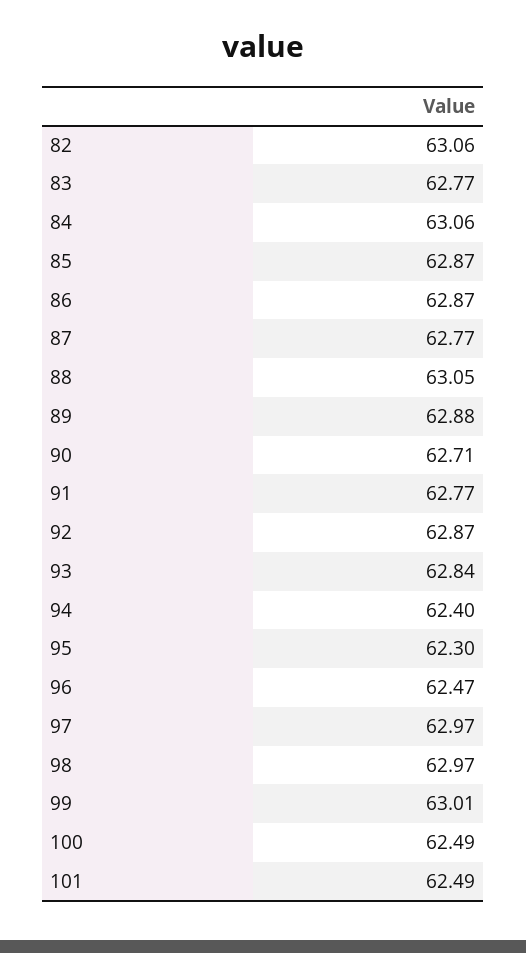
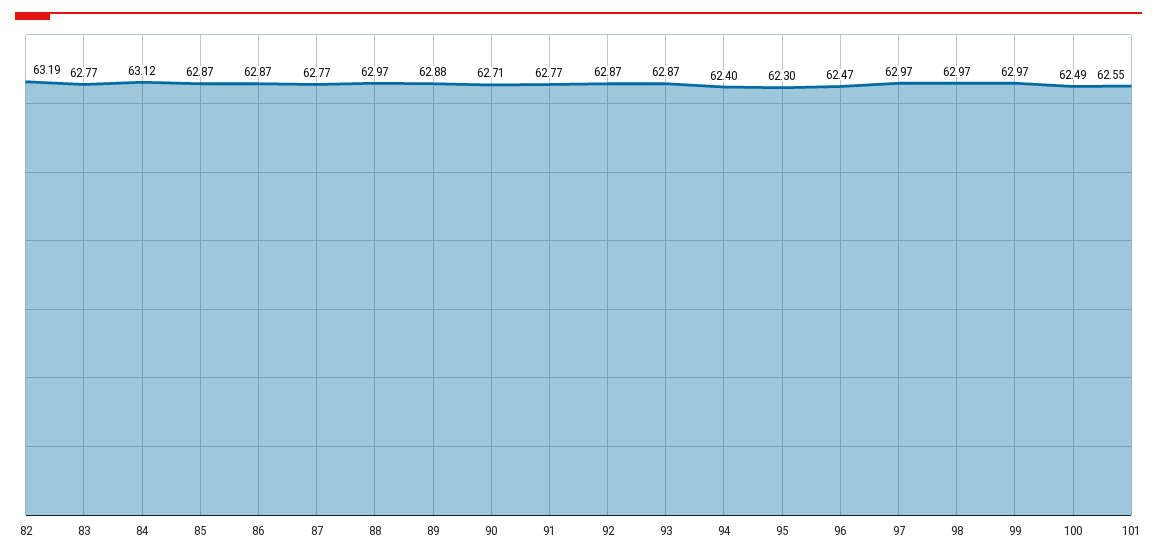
  {
-   "82": 63.06,
+   "82": 63.19,
    "83": 62.77,
-   "84": 63.06,
+   "84": 63.12,
    "85": 62.87,
    "86": 62.87,
    "87": 62.77,
-   "88": 63.05,
+   "88": 62.97,
    "89": 62.88,
    "90": 62.71,
    "91": 62.77,
    "92": 62.87,
-   "93": 62.84,
+   "93": 62.87,
    "94": 62.4,
    "95": 62.3,
    "96": 62.47,
    "97": 62.97,
    "98": 62.97,
-   "99": 63.01,
+   "99": 62.97,
    "100": 62.49,
-   "101": 62.49
+   "101": 62.55
  }

